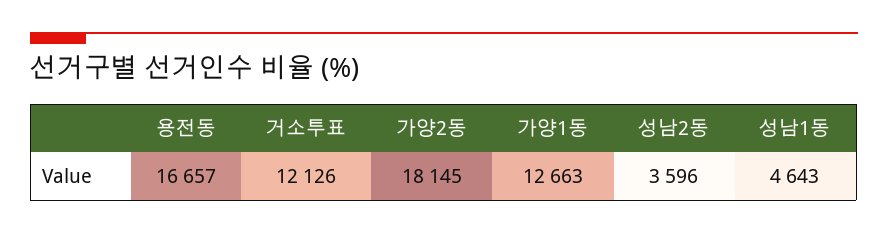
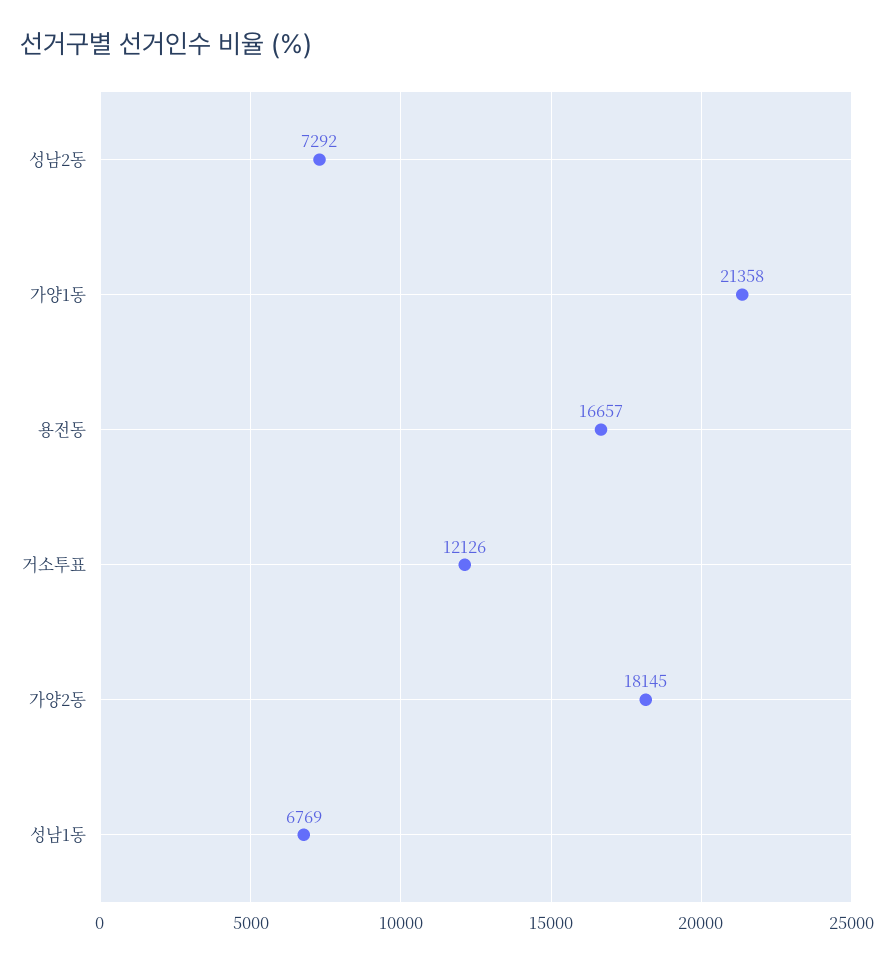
  {
    "용전동": 16657,
    "거소투표": 12126,
    "가양2동": 18145,
-   "가양1동": 12663,
+   "가양1동": 21358,
-   "성남2동": 3596,
+   "성남2동": 7292,
-   "성남1동": 4643
+   "성남1동": 6769
  }

